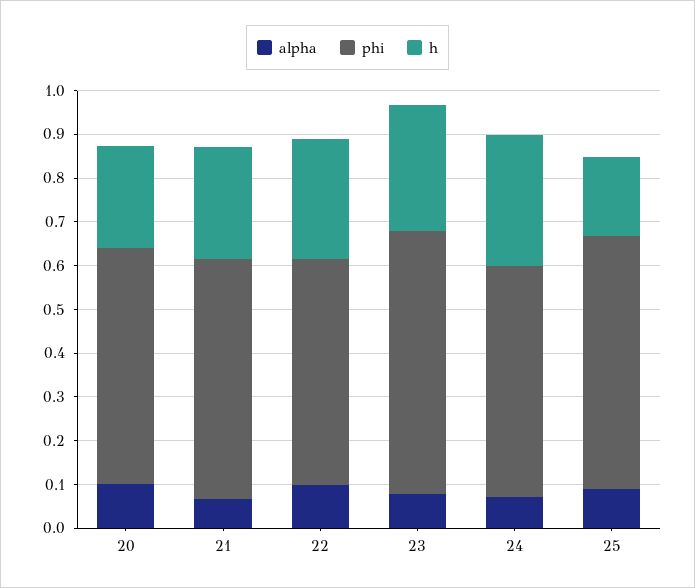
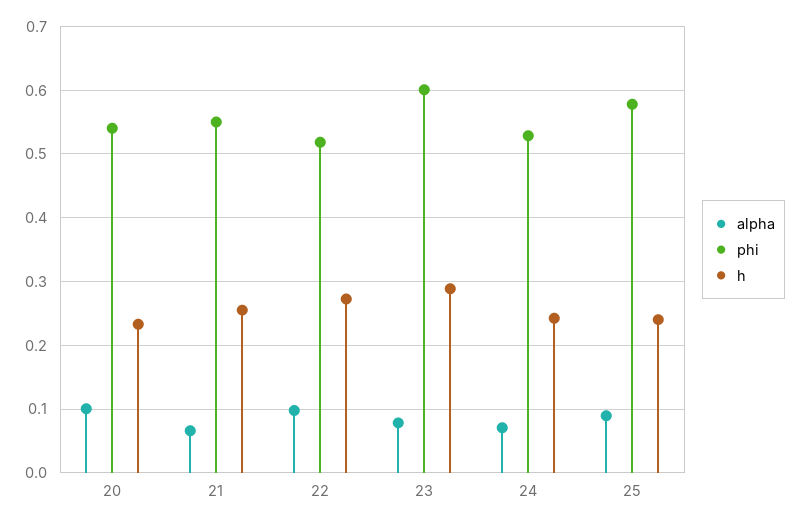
  {
    "alpha": {
      "20": 0.1,
      "21": 0.07,
      "22": 0.1,
      "23": 0.08,
      "24": 0.07,
      "25": 0.09
    },
    "phi": {
      "20": 0.54,
      "21": 0.55,
      "22": 0.52,
      "23": 0.6,
      "24": 0.53,
      "25": 0.58
    },
    "h": {
      "20": 0.23,
      "21": 0.26,
      "22": 0.27,
      "23": 0.29,
-     "24": 0.3,
+     "24": 0.24,
-     "25": 0.18
+     "25": 0.24
    }
  }

